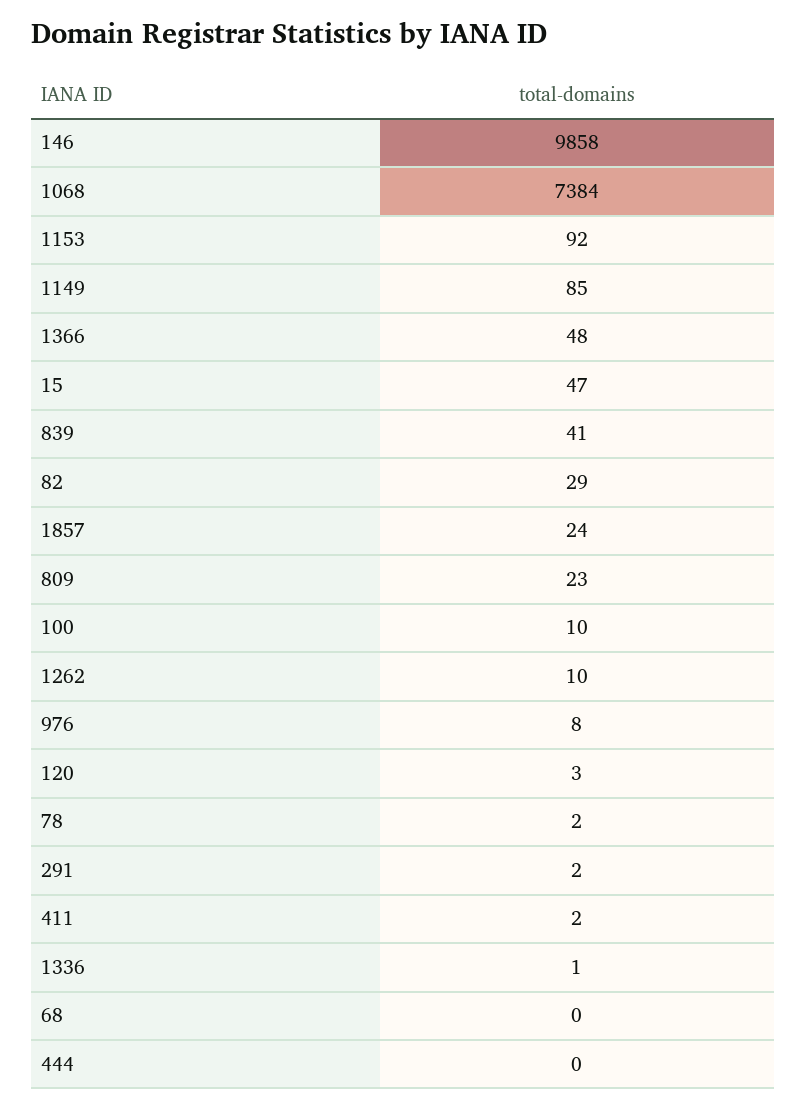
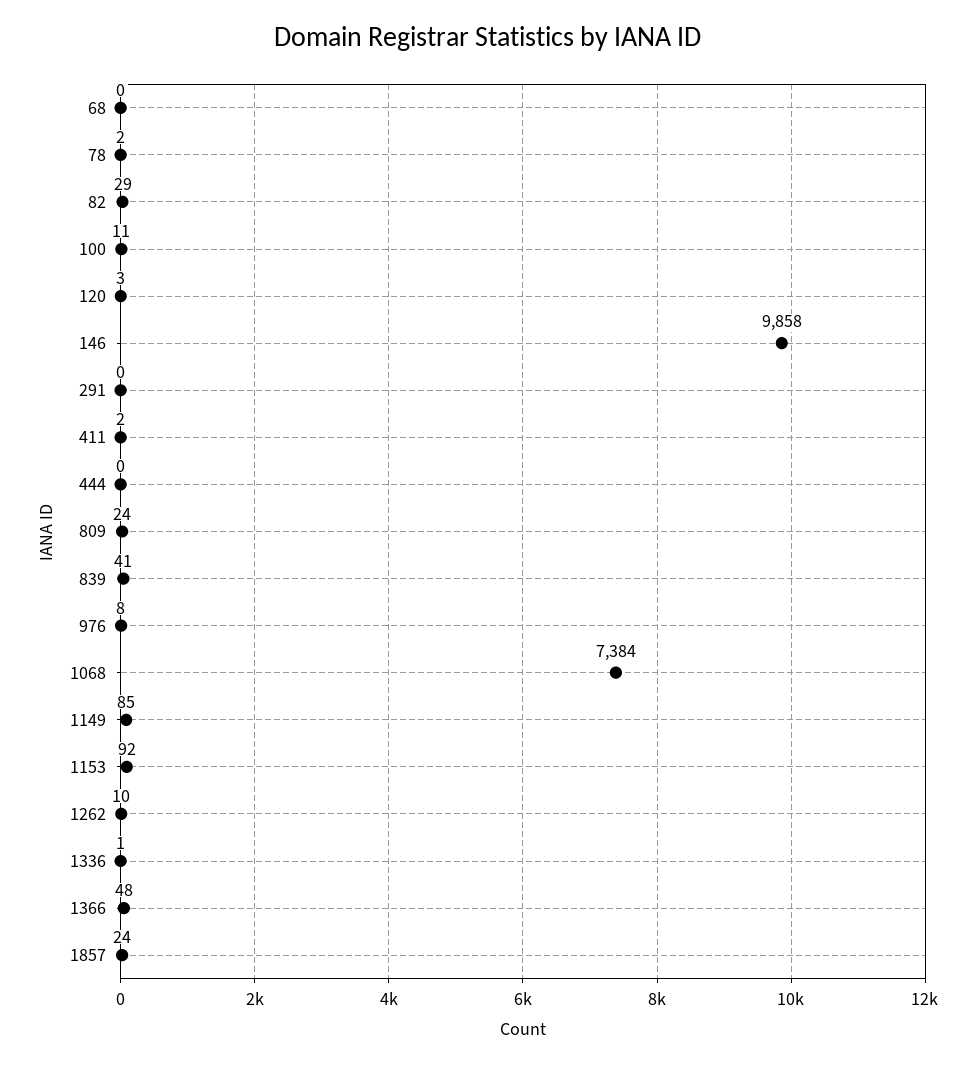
  {
    "146": 9858,
    "1068": 7384,
    "1153": 92,
    "1149": 85,
    "1366": 48,
-   "15": 47,
    "839": 41,
    "82": 29,
    "1857": 24,
-   "809": 23,
+   "809": 24,
-   "100": 10,
+   "100": 11,
    "1262": 10,
    "976": 8,
    "120": 3,
    "78": 2,
-   "291": 2,
+   "291": 0,
    "411": 2,
    "1336": 1,
    "68": 0,
    "444": 0
  }

